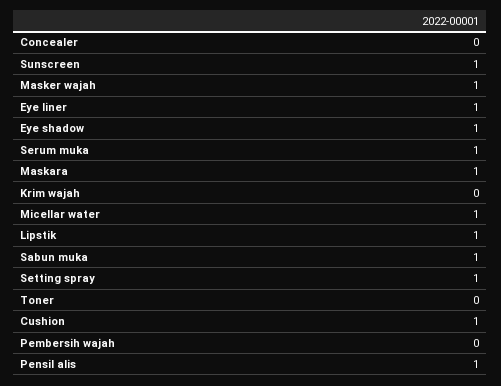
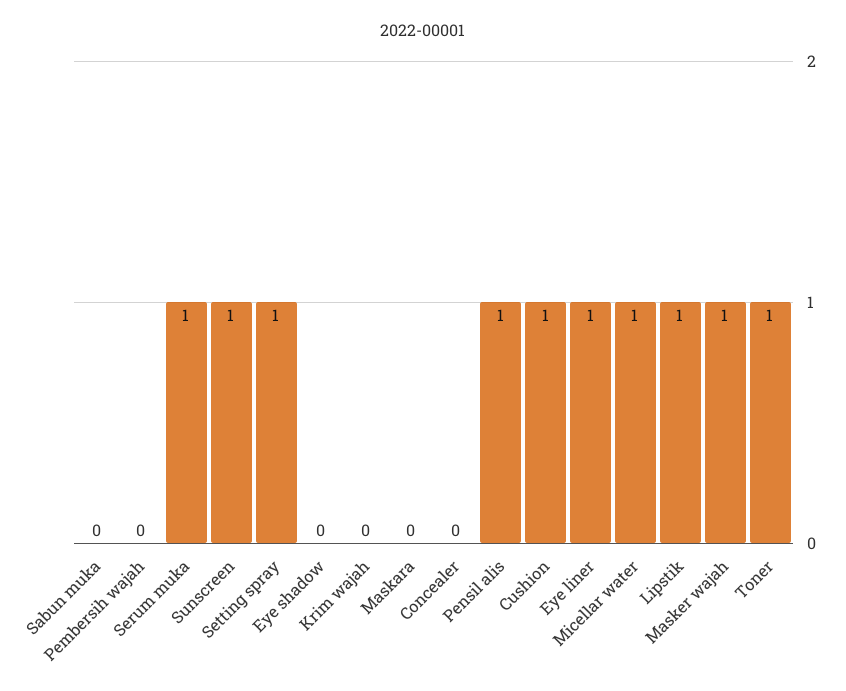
  {
    "Concealer": 0,
    "Sunscreen": 1,
    "Masker wajah": 1,
    "Eye liner": 1,
-   "Eye shadow": 1,
+   "Eye shadow": 0,
    "Serum muka": 1,
-   "Maskara": 1,
+   "Maskara": 0,
    "Krim wajah": 0,
    "Micellar water": 1,
    "Lipstik": 1,
-   "Sabun muka": 1,
+   "Sabun muka": 0,
    "Setting spray": 1,
-   "Toner": 0,
+   "Toner": 1,
    "Cushion": 1,
    "Pembersih wajah": 0,
    "Pensil alis": 1
  }

